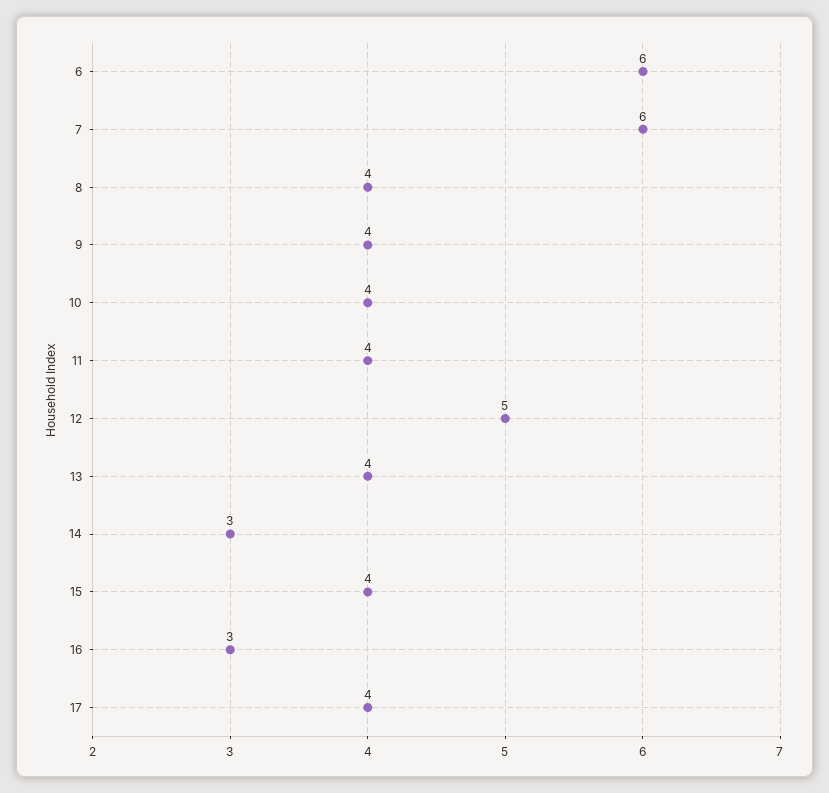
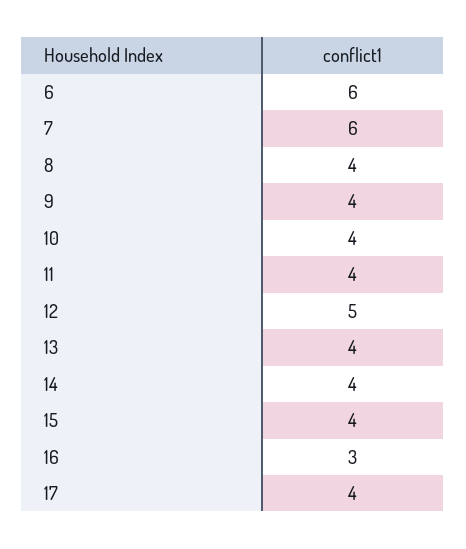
  {
    "6": 6,
    "7": 6,
    "8": 4,
    "9": 4,
    "10": 4,
    "11": 4,
    "12": 5,
    "13": 4,
-   "14": 3,
+   "14": 4,
    "15": 4,
    "16": 3,
    "17": 4
  }

